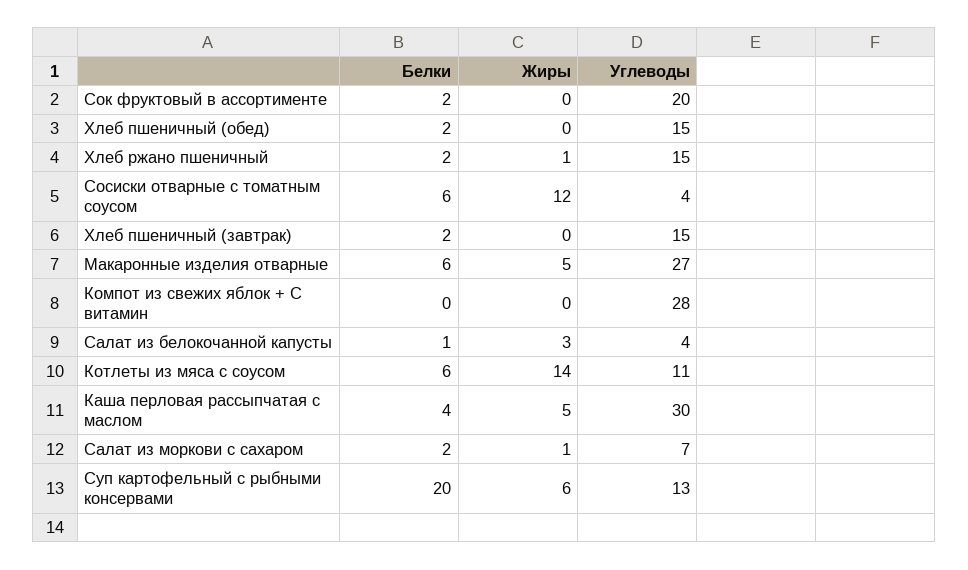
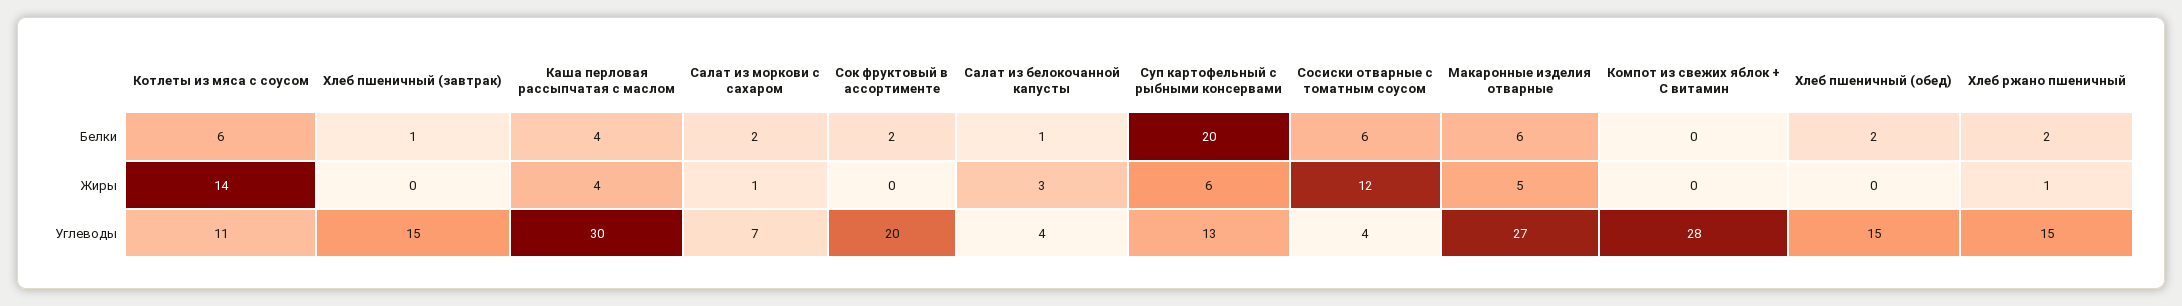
  {
    "Белки": {
      "Сок фруктовый в ассортименте": 2,
      "Хлеб пшеничный (обед)": 2,
      "Хлеб ржано пшеничный": 2,
      "Сосиски отварные с томатным соусом": 6,
-     "Хлеб пшеничный (завтрак)": 2,
+     "Хлеб пшеничный (завтрак)": 1,
      "Макаронные изделия отварные": 6,
      "Компот из свежих яблок + С витамин": 0,
      "Салат из белокочанной капусты": 1,
      "Котлеты из мяса с соусом": 6,
      "Каша перловая рассыпчатая с маслом": 4,
      "Салат из моркови с сахаром": 2,
      "Суп картофельный с рыбными консервами": 20
    },
    "Жиры": {
      "Сок фруктовый в ассортименте": 0,
      "Хлеб пшеничный (обед)": 0,
      "Хлеб ржано пшеничный": 1,
      "Сосиски отварные с томатным соусом": 12,
      "Хлеб пшеничный (завтрак)": 0,
      "Макаронные изделия отварные": 5,
      "Компот из свежих яблок + С витамин": 0,
      "Салат из белокочанной капусты": 3,
      "Котлеты из мяса с соусом": 14,
-     "Каша перловая рассыпчатая с маслом": 5,
+     "Каша перловая рассыпчатая с маслом": 4,
      "Салат из моркови с сахаром": 1,
      "Суп картофельный с рыбными консервами": 6
    },
    "Углеводы": {
      "Сок фруктовый в ассортименте": 20,
      "Хлеб пшеничный (обед)": 15,
      "Хлеб ржано пшеничный": 15,
      "Сосиски отварные с томатным соусом": 4,
      "Хлеб пшеничный (завтрак)": 15,
      "Макаронные изделия отварные": 27,
      "Компот из свежих яблок + С витамин": 28,
      "Салат из белокочанной капусты": 4,
      "Котлеты из мяса с соусом": 11,
      "Каша перловая рассыпчатая с маслом": 30,
      "Салат из моркови с сахаром": 7,
      "Суп картофельный с рыбными консервами": 13
    }
  }

